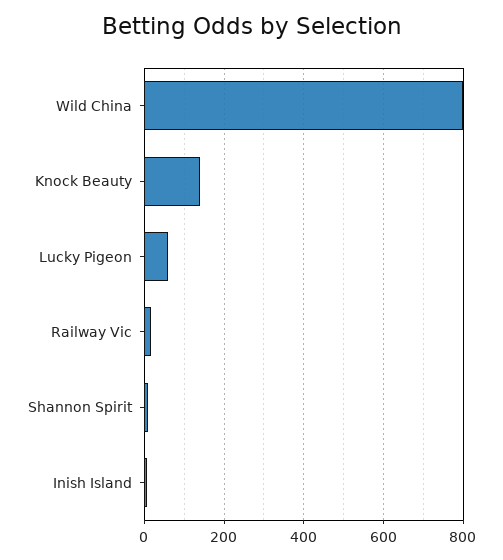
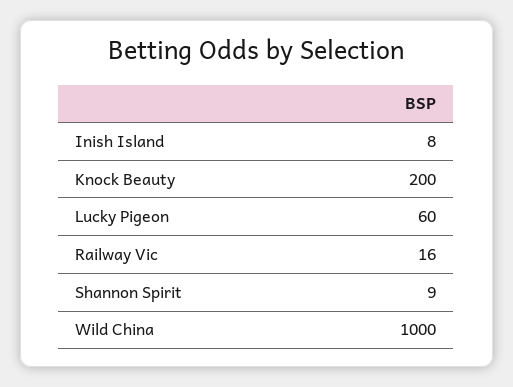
  {
-   "Wild China": 800,
+   "Wild China": 1000,
-   "Knock Beauty": 140,
+   "Knock Beauty": 200,
    "Lucky Pigeon": 60,
    "Railway Vic": 16,
    "Shannon Spirit": 9,
    "Inish Island": 8
  }

